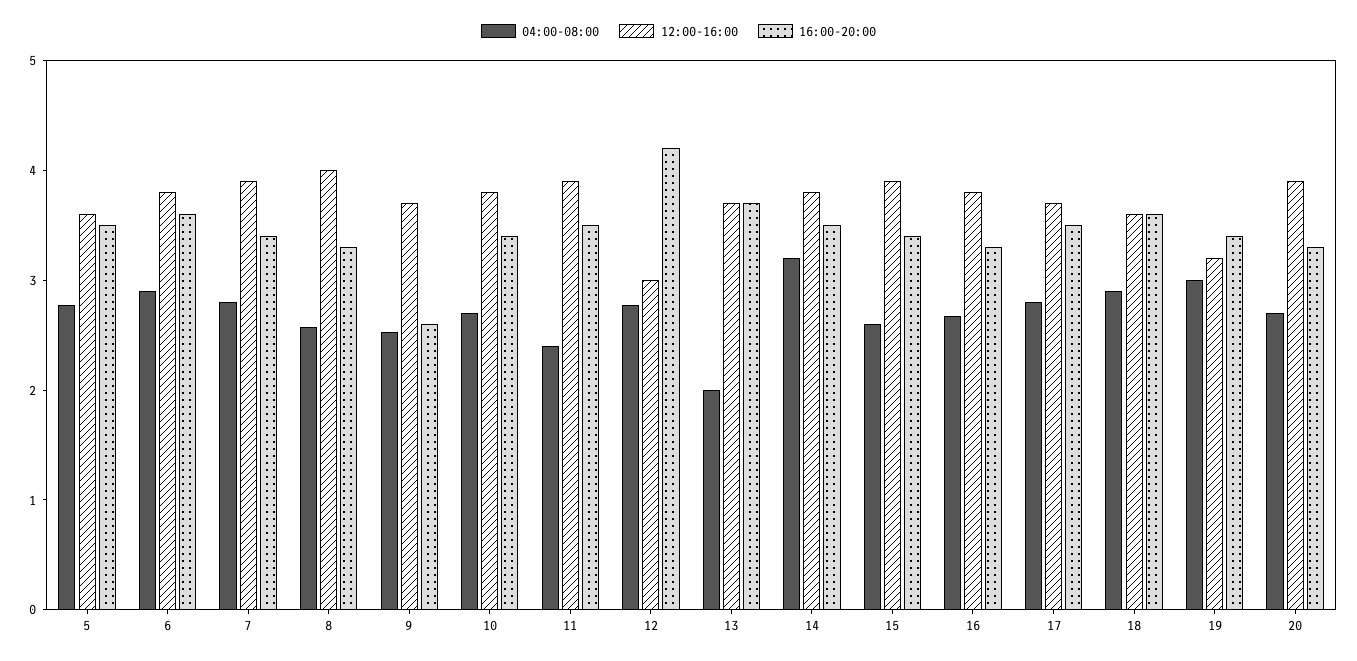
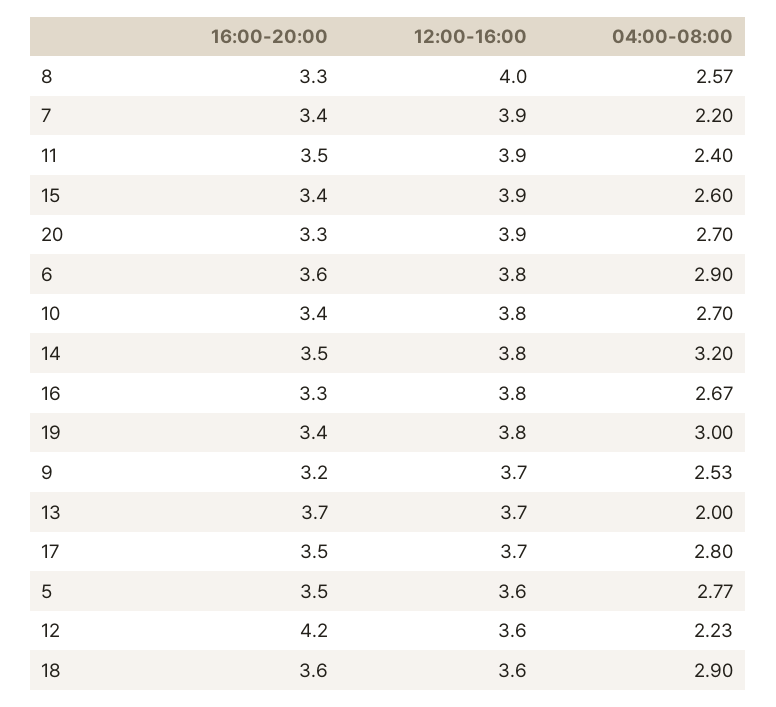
  {
    "04:00-08:00": {
      "5": 2.77,
      "6": 2.9,
-     "7": 2.8,
+     "7": 2.2,
      "8": 2.57,
      "9": 2.53,
      "10": 2.7,
      "11": 2.4,
-     "12": 2.8,
+     "12": 2.23,
      "13": 2,
      "14": 3.2,
      "15": 2.6,
      "16": 2.67,
      "17": 2.8,
      "18": 2.9,
      "19": 3,
      "20": 2.7
    },
    "12:00-16:00": {
      "5": 3.6,
      "6": 3.8,
      "7": 3.9,
      "8": 4,
      "9": 3.7,
      "10": 3.8,
      "11": 3.9,
-     "12": 3,
+     "12": 3.6,
      "13": 3.7,
      "14": 3.8,
      "15": 3.9,
      "16": 3.8,
      "17": 3.7,
      "18": 3.6,
-     "19": 3.2,
+     "19": 3.8,
      "20": 3.9
    },
    "16:00-20:00": {
      "5": 3.5,
      "6": 3.6,
      "7": 3.4,
      "8": 3.3,
-     "9": 2.6,
+     "9": 3.2,
      "10": 3.4,
      "11": 3.5,
      "12": 4.2,
      "13": 3.7,
      "14": 3.5,
      "15": 3.4,
      "16": 3.3,
      "17": 3.5,
      "18": 3.6,
      "19": 3.4,
      "20": 3.3
    }
  }

